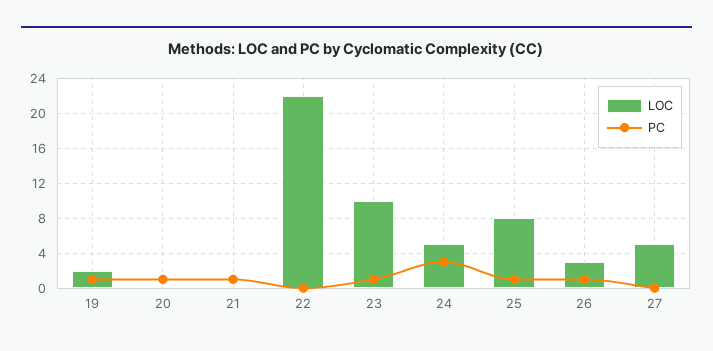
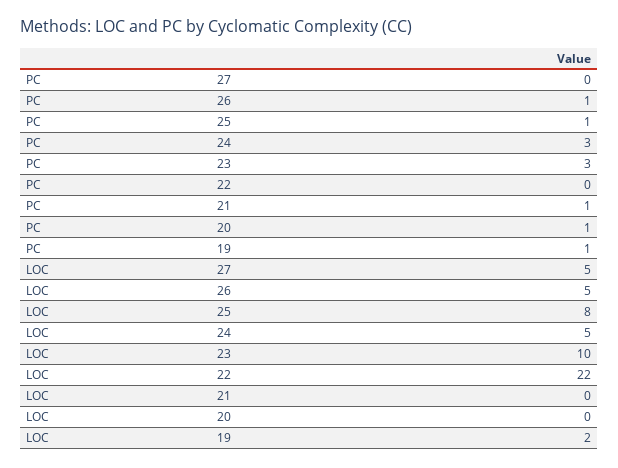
  {
    "LOC": {
      "19": 2,
      "20": 0,
      "21": 0,
      "22": 22,
      "23": 10,
      "24": 5,
      "25": 8,
-     "26": 3,
+     "26": 5,
      "27": 5
    },
    "PC": {
      "19": 1,
      "20": 1,
      "21": 1,
      "22": 0,
-     "23": 1,
+     "23": 3,
      "24": 3,
      "25": 1,
      "26": 1,
      "27": 0
    }
  }

